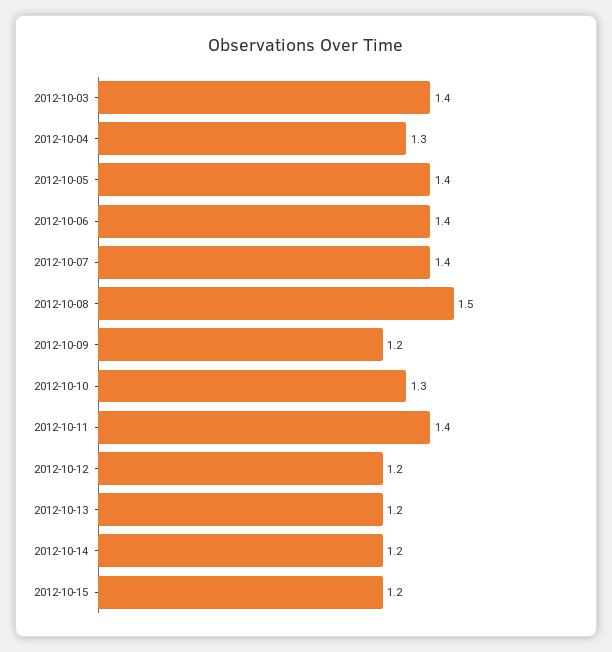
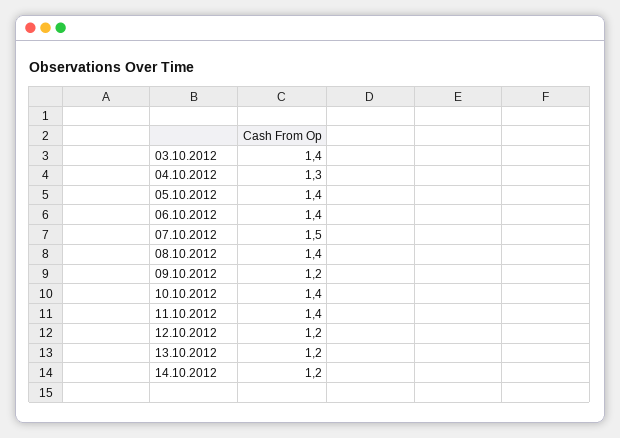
  {
    "2012-10-03": 1.4,
    "2012-10-04": 1.3,
    "2012-10-05": 1.4,
    "2012-10-06": 1.4,
-   "2012-10-07": 1.4,
+   "2012-10-07": 1.5,
-   "2012-10-08": 1.5,
+   "2012-10-08": 1.4,
    "2012-10-09": 1.2,
-   "2012-10-10": 1.3,
+   "2012-10-10": 1.4,
    "2012-10-11": 1.4,
    "2012-10-12": 1.2,
    "2012-10-13": 1.2,
-   "2012-10-14": 1.2,
+   "2012-10-14": 1.2
-   "2012-10-15": 1.2
  }

